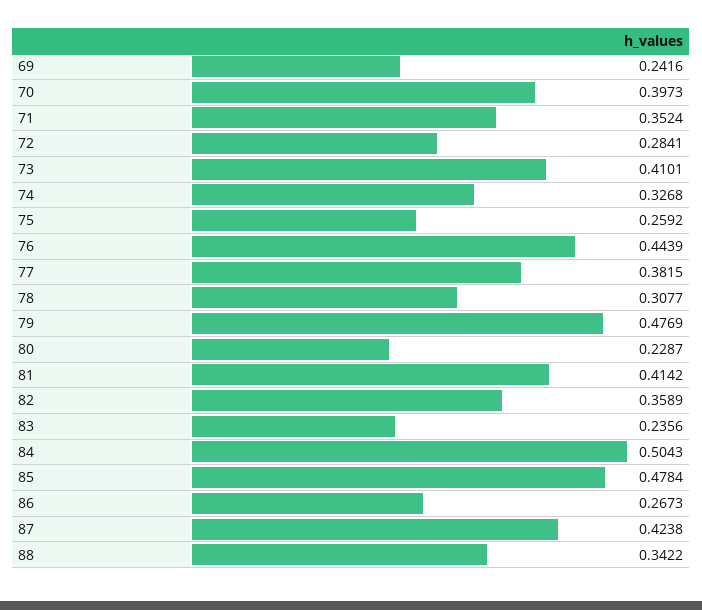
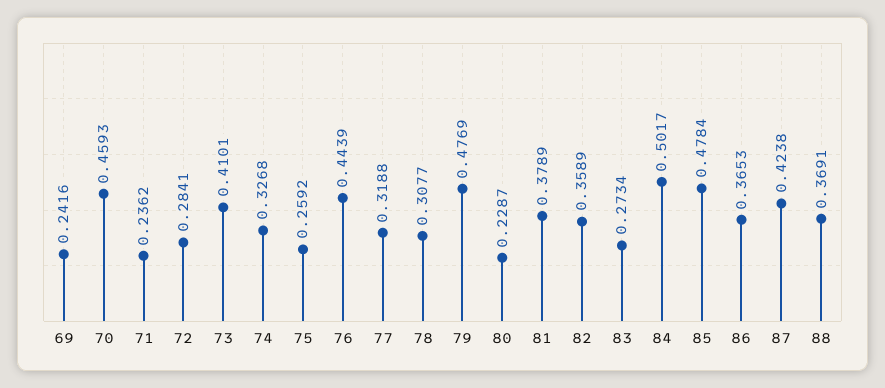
  {
    "69": 0.2416,
-   "70": 0.3973,
+   "70": 0.4593,
-   "71": 0.3524,
+   "71": 0.2362,
    "72": 0.2841,
    "73": 0.4101,
    "74": 0.3268,
    "75": 0.2592,
    "76": 0.4439,
-   "77": 0.3815,
+   "77": 0.3188,
    "78": 0.3077,
    "79": 0.4769,
    "80": 0.2287,
-   "81": 0.4142,
+   "81": 0.3789,
    "82": 0.3589,
-   "83": 0.2356,
+   "83": 0.2734,
-   "84": 0.5043,
+   "84": 0.5017,
    "85": 0.4784,
-   "86": 0.2673,
+   "86": 0.3653,
    "87": 0.4238,
-   "88": 0.3422
+   "88": 0.3691
  }

